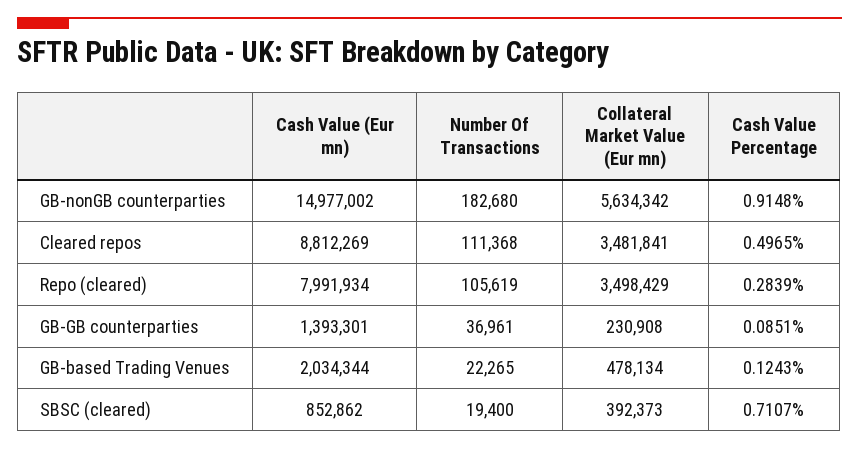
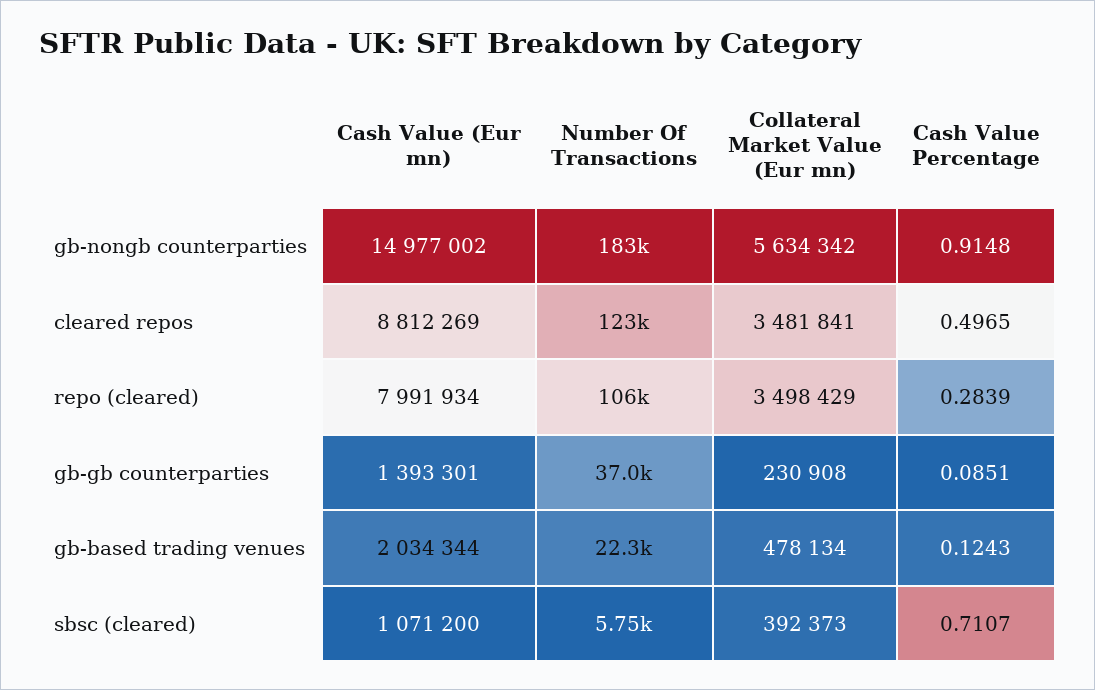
  {
    "Cash Value (Eur mn)": {
      "GB-nonGB counterparties": 14977002,
      "Cleared repos": 8812269,
      "Repo (cleared)": 7991934,
      "GB-GB counterparties": 1393301,
      "GB-based Trading Venues": 2034344,
-     "SBSC (cleared)": 852862
+     "SBSC (cleared)": 1071200
    },
    "Number Of Transactions": {
      "GB-nonGB counterparties": 182680,
-     "Cleared repos": 111368,
+     "Cleared repos": 123000,
      "Repo (cleared)": 105619,
      "GB-GB counterparties": 36961,
      "GB-based Trading Venues": 22265,
-     "SBSC (cleared)": 19400
+     "SBSC (cleared)": 5750
    },
    "Collateral Market Value (Eur mn)": {
      "GB-nonGB counterparties": 5634342,
      "Cleared repos": 3481841,
      "Repo (cleared)": 3498429,
      "GB-GB counterparties": 230908,
      "GB-based Trading Venues": 478134,
      "SBSC (cleared)": 392373
    },
    "Cash Value Percentage": {
      "GB-nonGB counterparties": 0.9148,
      "Cleared repos": 0.4965,
      "Repo (cleared)": 0.2839,
      "GB-GB counterparties": 0.0851,
      "GB-based Trading Venues": 0.1243,
      "SBSC (cleared)": 0.7107
    }
  }

